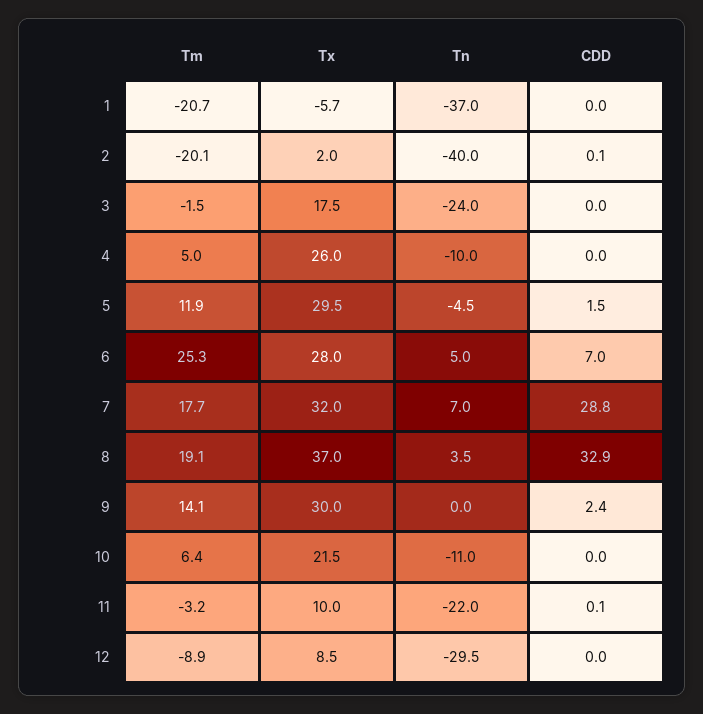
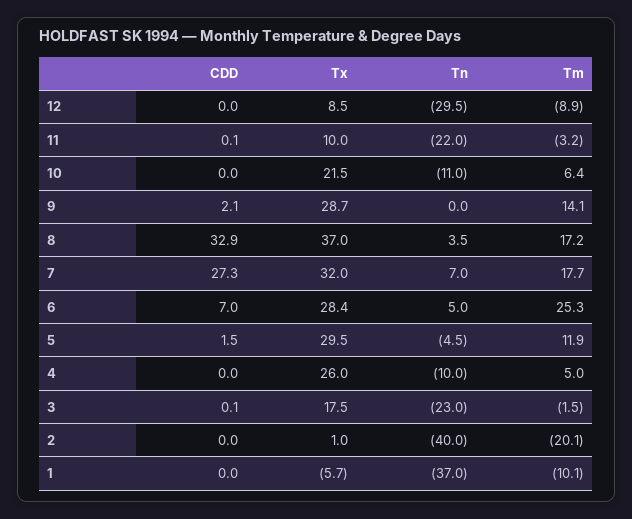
  {
    "Tm": {
-     "1": -20.7,
+     "1": -10.1,
      "2": -20.1,
      "3": -1.5,
      "4": 5,
      "5": 11.9,
      "6": 25.3,
      "7": 17.7,
-     "8": 19.1,
+     "8": 17.2,
      "9": 14.1,
      "10": 6.4,
      "11": -3.2,
      "12": -8.9
    },
    "Tx": {
      "1": -5.7,
-     "2": 2,
+     "2": 1,
      "3": 17.5,
      "4": 26,
      "5": 29.5,
-     "6": 28,
+     "6": 28.4,
      "7": 32,
      "8": 37,
-     "9": 30,
+     "9": 28.7,
      "10": 21.5,
      "11": 10,
      "12": 8.5
    },
    "Tn": {
      "1": -37,
      "2": -40,
-     "3": -24,
+     "3": -23,
      "4": -10,
      "5": -4.5,
      "6": 5,
      "7": 7,
      "8": 3.5,
      "9": 0,
      "10": -11,
      "11": -22,
      "12": -29.5
    },
    "CDD": {
      "1": 0,
-     "2": 0.1,
+     "2": 0,
-     "3": 0,
+     "3": 0.1,
      "4": 0,
      "5": 1.5,
      "6": 7,
-     "7": 28.8,
+     "7": 27.3,
      "8": 32.9,
-     "9": 2.4,
+     "9": 2.1,
      "10": 0,
      "11": 0.1,
      "12": 0
    }
  }

